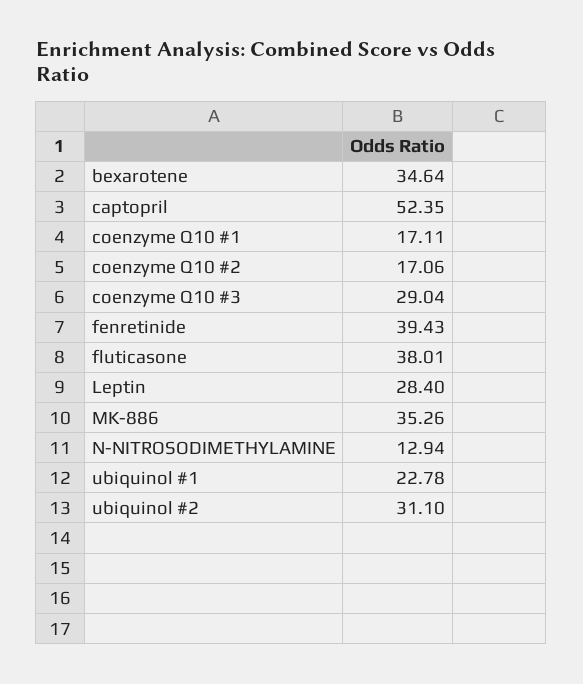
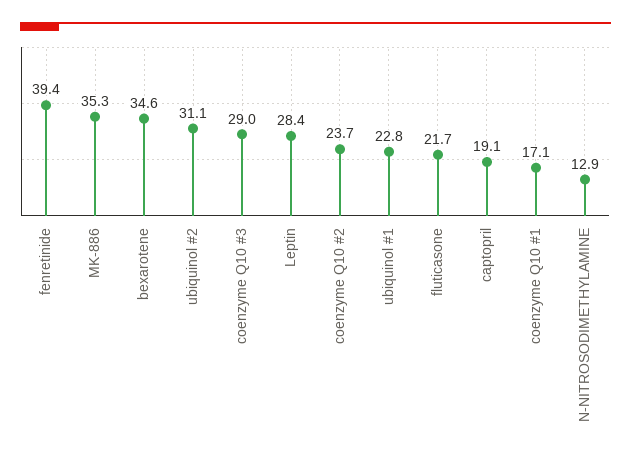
  {
    "bexarotene": 34.64,
-   "captopril": 52.35,
+   "captopril": 19.1,
    "coenzyme Q10 #1": 17.11,
-   "coenzyme Q10 #2": 17.06,
+   "coenzyme Q10 #2": 23.7,
    "coenzyme Q10 #3": 29.04,
    "fenretinide": 39.43,
-   "fluticasone": 38.01,
+   "fluticasone": 21.7,
    "Leptin": 28.4,
    "MK-886": 35.26,
    "N-NITROSODIMETHYLAMINE": 12.94,
    "ubiquinol #1": 22.78,
    "ubiquinol #2": 31.1
  }

